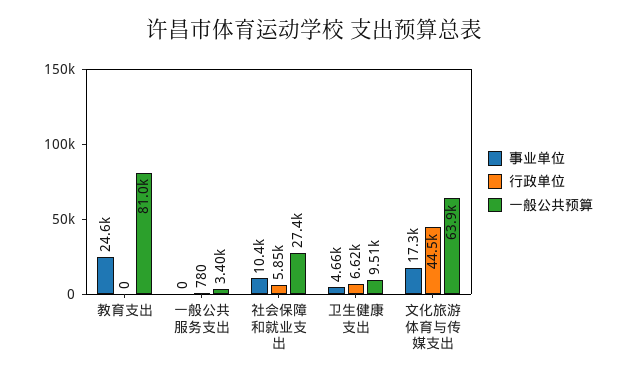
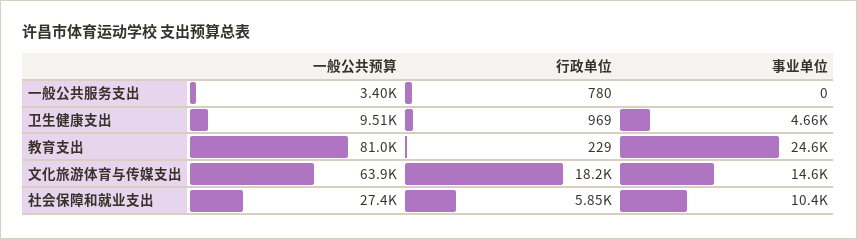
  {
    "事业单位": {
      "教育支出": 24600,
      "一般公共服务支出": 0,
      "社会保障和就业支出": 10400,
      "卫生健康支出": 4660,
-     "文化旅游体育与传媒支出": 17300
+     "文化旅游体育与传媒支出": 14600
    },
    "行政单位": {
-     "教育支出": 0,
+     "教育支出": 229,
      "一般公共服务支出": 780,
      "社会保障和就业支出": 5850,
-     "卫生健康支出": 6620,
+     "卫生健康支出": 969,
-     "文化旅游体育与传媒支出": 44500
+     "文化旅游体育与传媒支出": 18200
    },
    "一般公共预算": {
      "教育支出": 81000,
      "一般公共服务支出": 3400,
      "社会保障和就业支出": 27400,
      "卫生健康支出": 9510,
      "文化旅游体育与传媒支出": 63900
    }
  }

